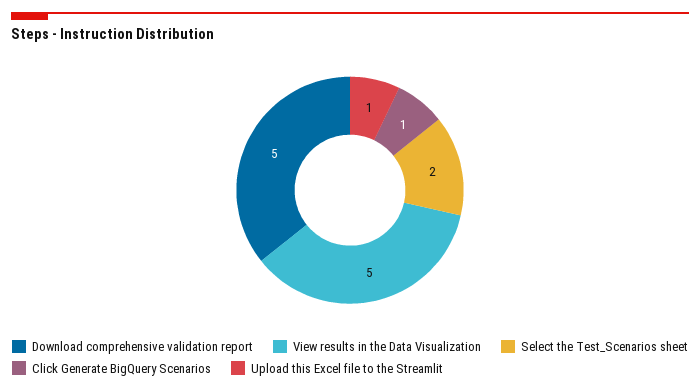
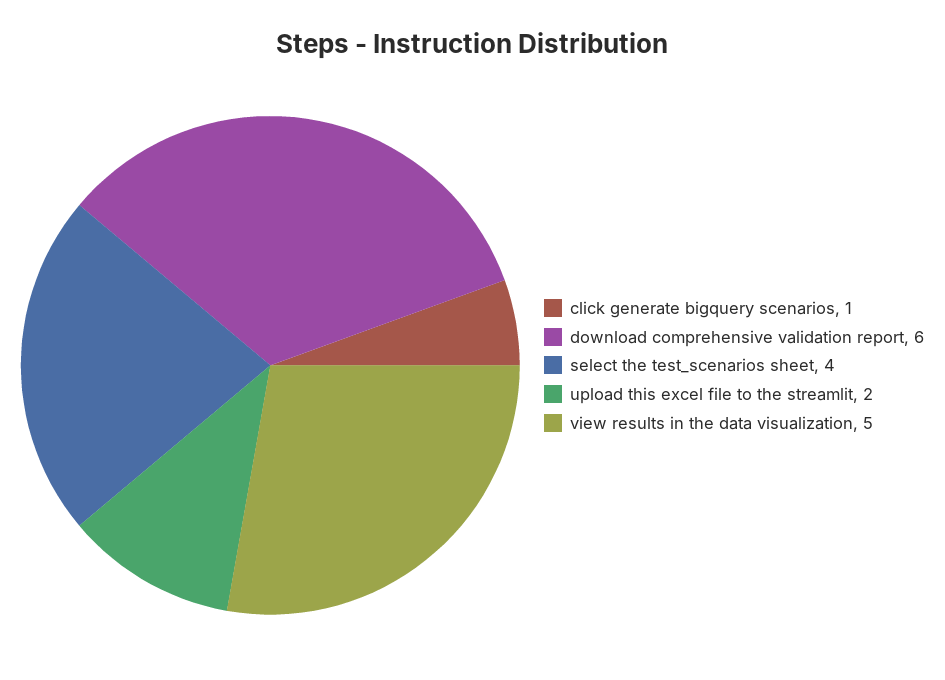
  {
-   "Download comprehensive validation report": 5,
+   "Download comprehensive validation report": 6,
    "View results in the Data Visualization": 5,
-   "Select the Test_Scenarios sheet": 2,
+   "Select the Test_Scenarios sheet": 4,
    "Click Generate BigQuery Scenarios": 1,
-   "Upload this Excel file to the Streamlit": 1
+   "Upload this Excel file to the Streamlit": 2
  }

